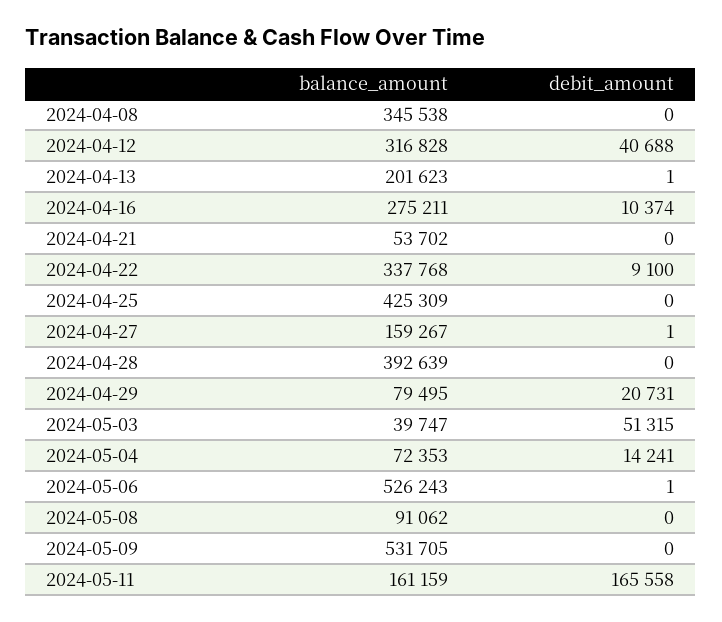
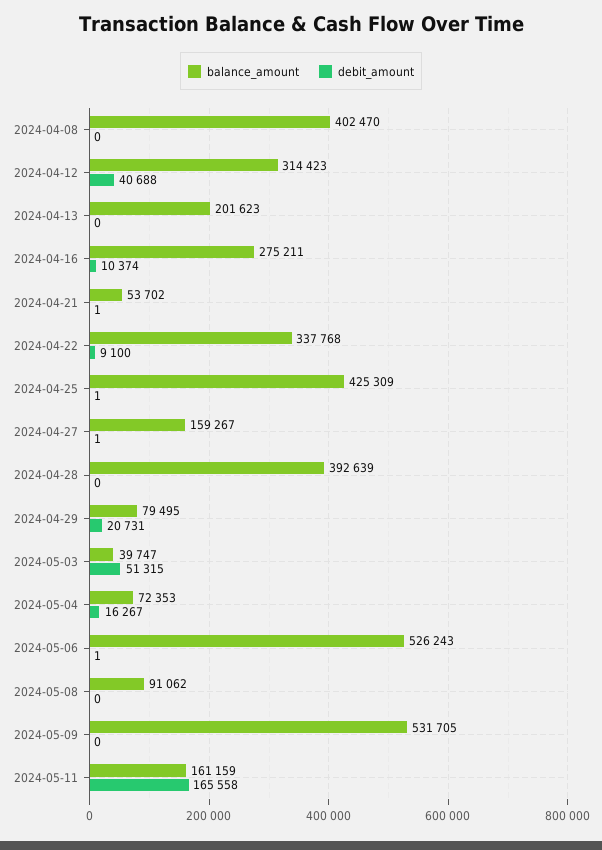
  {
    "balance_amount": {
-     "2024-04-08": 345538,
+     "2024-04-08": 402470,
-     "2024-04-12": 316828,
+     "2024-04-12": 314423,
      "2024-04-13": 201623,
      "2024-04-16": 275211,
      "2024-04-21": 53702,
      "2024-04-22": 337768,
      "2024-04-25": 425309,
      "2024-04-27": 159267,
      "2024-04-28": 392639,
      "2024-04-29": 79495,
      "2024-05-03": 39747,
      "2024-05-04": 72353,
      "2024-05-06": 526243,
      "2024-05-08": 91062,
      "2024-05-09": 531705,
      "2024-05-11": 161159
    },
    "debit_amount": {
      "2024-04-08": 0,
      "2024-04-12": 40688,
-     "2024-04-13": 1,
+     "2024-04-13": 0,
      "2024-04-16": 10374,
-     "2024-04-21": 0,
+     "2024-04-21": 1,
      "2024-04-22": 9100,
-     "2024-04-25": 0,
+     "2024-04-25": 1,
      "2024-04-27": 1,
      "2024-04-28": 0,
      "2024-04-29": 20731,
      "2024-05-03": 51315,
-     "2024-05-04": 14241,
+     "2024-05-04": 16267,
      "2024-05-06": 1,
      "2024-05-08": 0,
      "2024-05-09": 0,
      "2024-05-11": 165558
    }
  }

